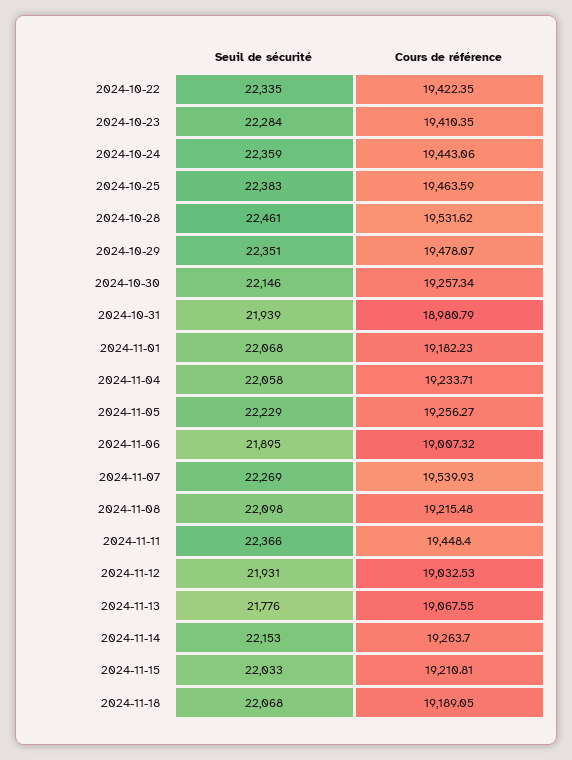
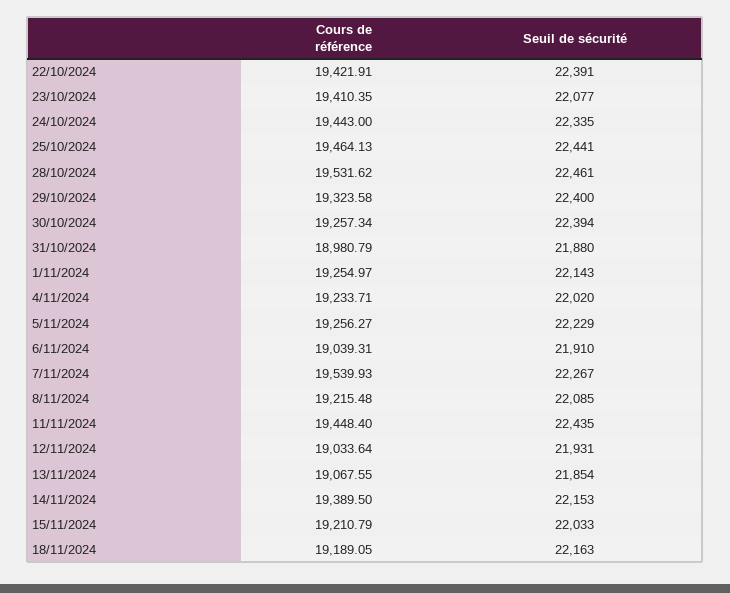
  {
    "Seuil de sécurité": {
-     "2024-10-22": 22335,
+     "2024-10-22": 22391,
-     "2024-10-23": 22284,
+     "2024-10-23": 22077,
-     "2024-10-24": 22359,
+     "2024-10-24": 22335,
-     "2024-10-25": 22383,
+     "2024-10-25": 22441,
      "2024-10-28": 22461,
-     "2024-10-29": 22351,
+     "2024-10-29": 22400,
-     "2024-10-30": 22146,
+     "2024-10-30": 22394,
-     "2024-10-31": 21939,
+     "2024-10-31": 21880,
-     "2024-11-01": 22068,
+     "2024-11-01": 22143,
-     "2024-11-04": 22058,
+     "2024-11-04": 22020,
      "2024-11-05": 22229,
-     "2024-11-06": 21895,
+     "2024-11-06": 21910,
-     "2024-11-07": 22269,
+     "2024-11-07": 22267,
-     "2024-11-08": 22098,
+     "2024-11-08": 22085,
-     "2024-11-11": 22366,
+     "2024-11-11": 22435,
      "2024-11-12": 21931,
-     "2024-11-13": 21776,
+     "2024-11-13": 21854,
      "2024-11-14": 22153,
      "2024-11-15": 22033,
-     "2024-11-18": 22068
+     "2024-11-18": 22163
    },
    "Cours de référence": {
-     "2024-10-22": 19422.35,
+     "2024-10-22": 19421.91,
      "2024-10-23": 19410.35,
-     "2024-10-24": 19443.06,
+     "2024-10-24": 19443,
-     "2024-10-25": 19463.59,
+     "2024-10-25": 19464.13,
      "2024-10-28": 19531.62,
-     "2024-10-29": 19478.07,
+     "2024-10-29": 19323.58,
      "2024-10-30": 19257.34,
      "2024-10-31": 18980.79,
-     "2024-11-01": 19182.23,
+     "2024-11-01": 19254.97,
      "2024-11-04": 19233.71,
      "2024-11-05": 19256.27,
-     "2024-11-06": 19007.32,
+     "2024-11-06": 19039.31,
      "2024-11-07": 19539.93,
      "2024-11-08": 19215.48,
      "2024-11-11": 19448.4,
-     "2024-11-12": 19032.53,
+     "2024-11-12": 19033.64,
      "2024-11-13": 19067.55,
-     "2024-11-14": 19263.7,
+     "2024-11-14": 19389.5,
-     "2024-11-15": 19210.81,
+     "2024-11-15": 19210.79,
      "2024-11-18": 19189.05
    }
  }

